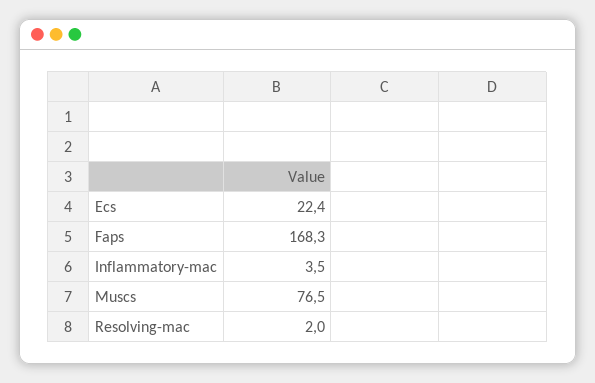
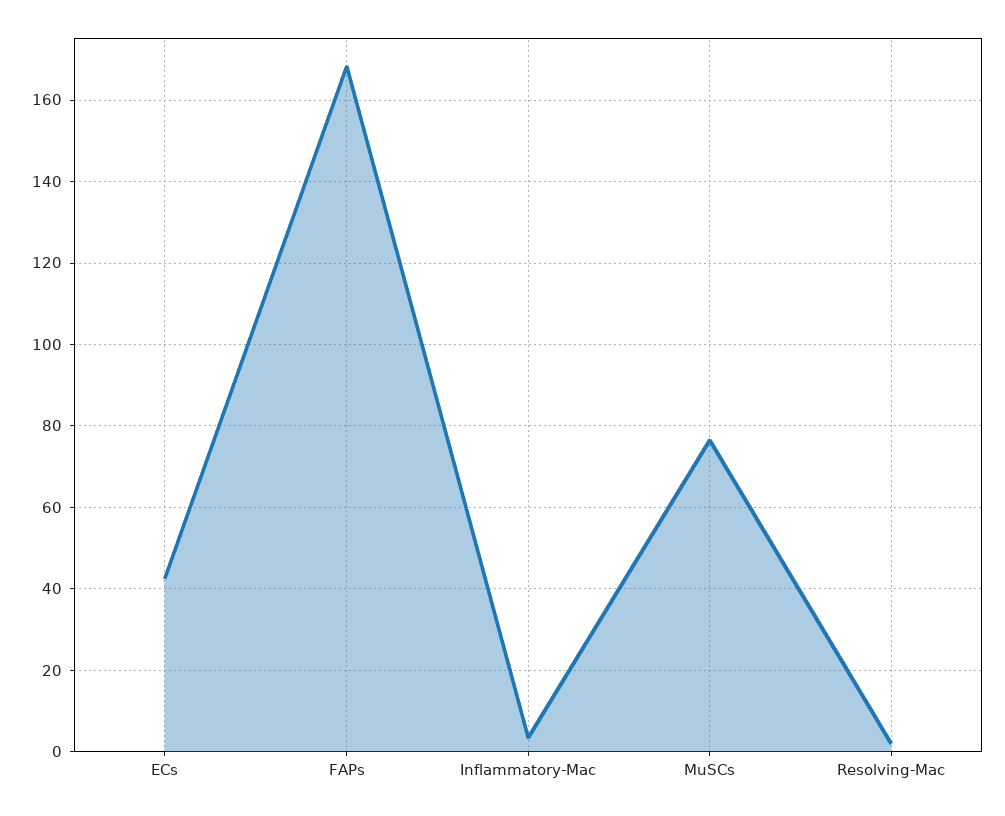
  {
-   "Ecs": 22.4,
+   "Ecs": 42,
    "Faps": 168.3,
    "Inflammatory-mac": 3.5,
    "Muscs": 76.5,
    "Resolving-mac": 2
  }

